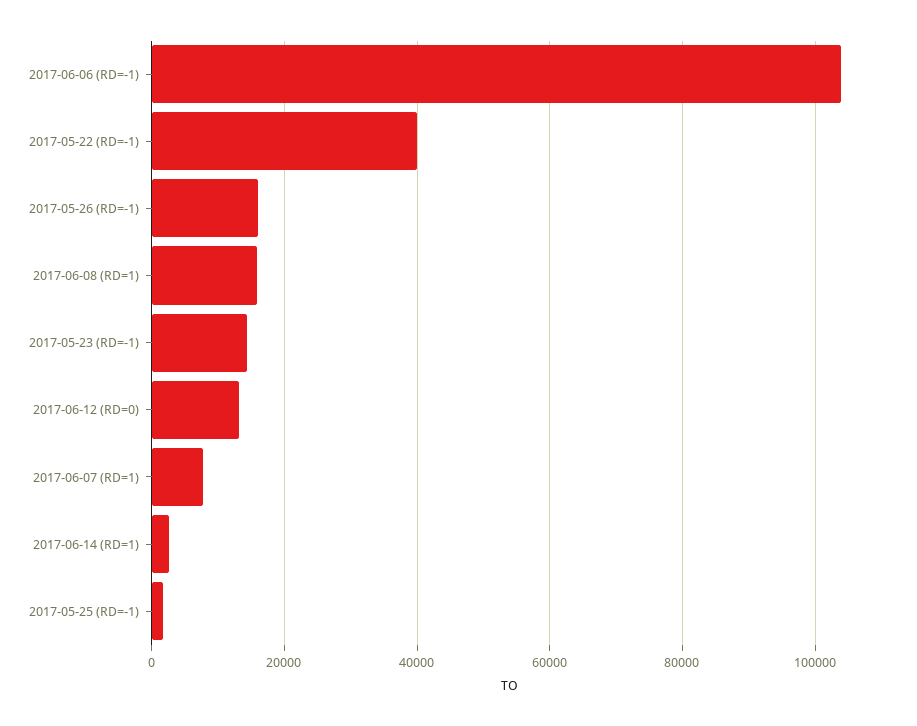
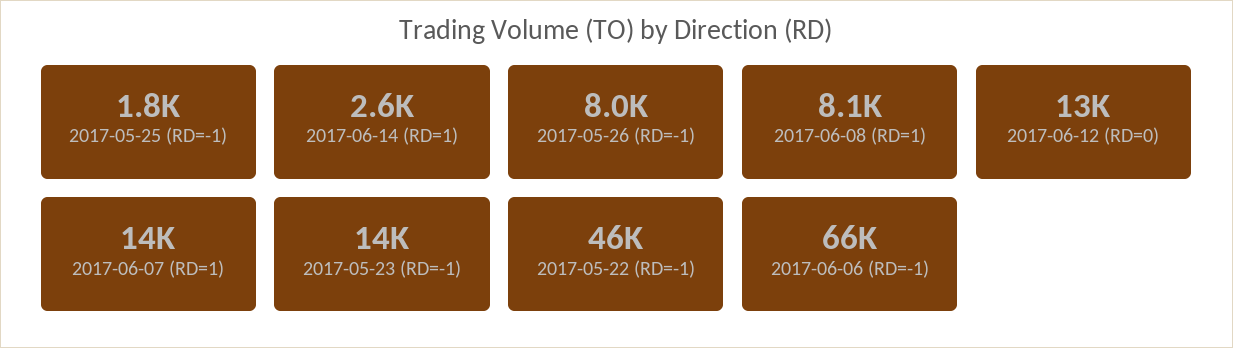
  {
-   "2017-06-06 (RD=-1)": 104000,
+   "2017-06-06 (RD=-1)": 66000,
-   "2017-05-22 (RD=-1)": 40000,
+   "2017-05-22 (RD=-1)": 46000,
-   "2017-05-26 (RD=-1)": 16000,
+   "2017-05-26 (RD=-1)": 8000,
-   "2017-06-08 (RD=1)": 16000,
+   "2017-06-08 (RD=1)": 8100,
    "2017-05-23 (RD=-1)": 14000,
    "2017-06-12 (RD=0)": 13000,
-   "2017-06-07 (RD=1)": 8000,
+   "2017-06-07 (RD=1)": 14000,
    "2017-06-14 (RD=1)": 2600,
    "2017-05-25 (RD=-1)": 1800
  }

